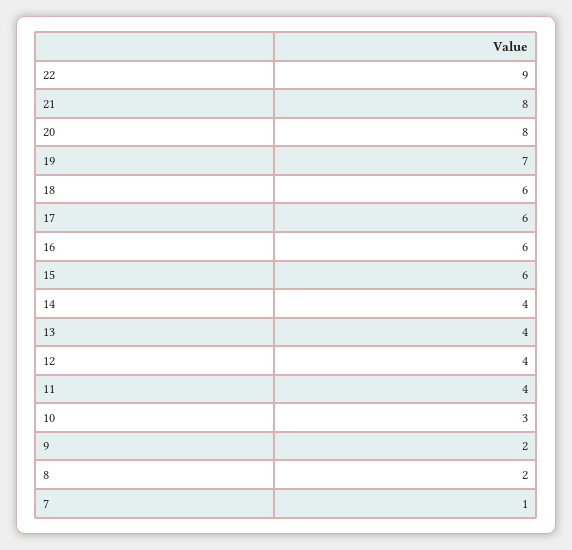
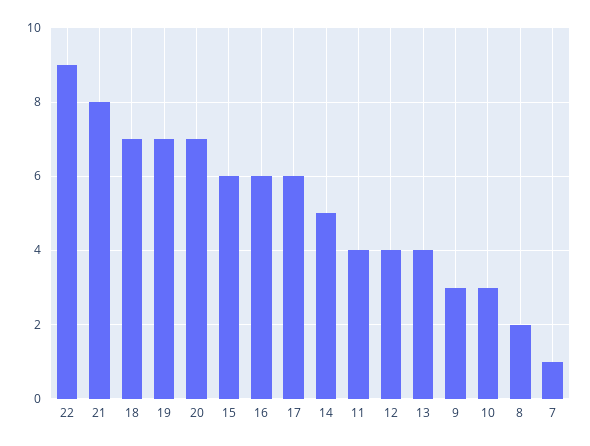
  {
    "22": 9,
    "21": 8,
-   "20": 8,
+   "20": 7,
    "19": 7,
-   "18": 6,
+   "18": 7,
    "17": 6,
    "16": 6,
    "15": 6,
-   "14": 4,
+   "14": 5,
    "13": 4,
    "12": 4,
    "11": 4,
    "10": 3,
-   "9": 2,
+   "9": 3,
    "8": 2,
    "7": 1
  }

